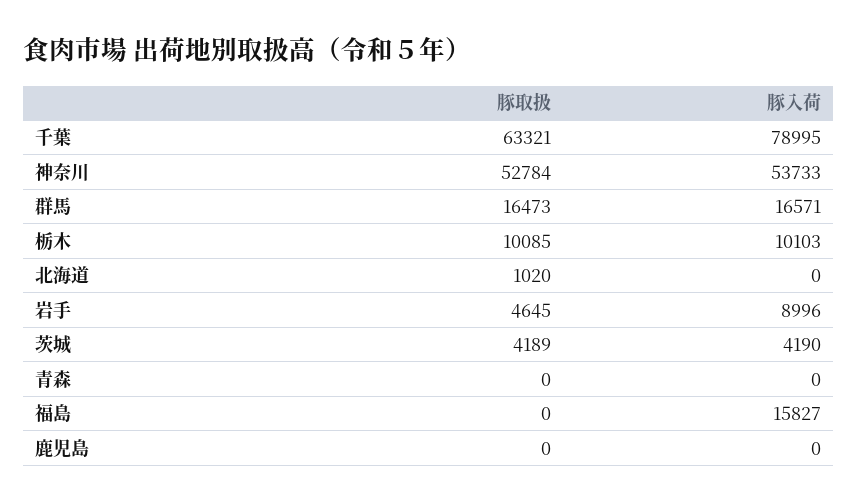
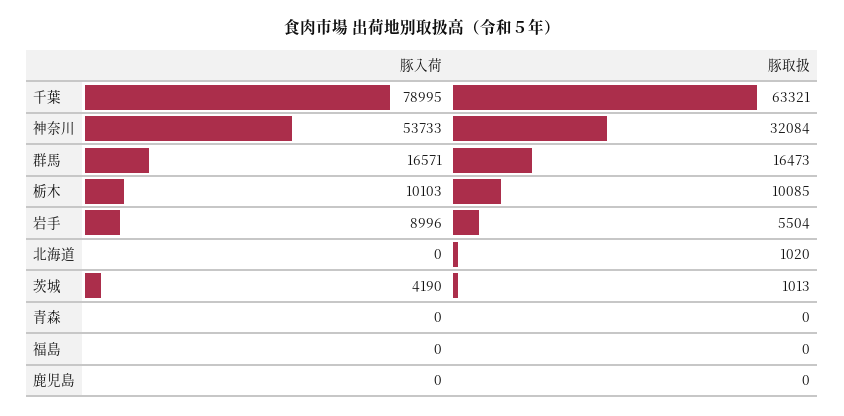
  {
    "豚取扱": {
      "千葉": 63321,
-     "神奈川": 52784,
+     "神奈川": 32084,
      "群馬": 16473,
      "栃木": 10085,
      "北海道": 1020,
-     "岩手": 4645,
+     "岩手": 5504,
-     "茨城": 4189,
+     "茨城": 1013,
      "青森": 0,
      "福島": 0,
      "鹿児島": 0
    },
    "豚入荷": {
      "千葉": 78995,
      "神奈川": 53733,
      "群馬": 16571,
      "栃木": 10103,
      "北海道": 0,
      "岩手": 8996,
      "茨城": 4190,
      "青森": 0,
-     "福島": 15827,
+     "福島": 0,
      "鹿児島": 0
    }
  }

